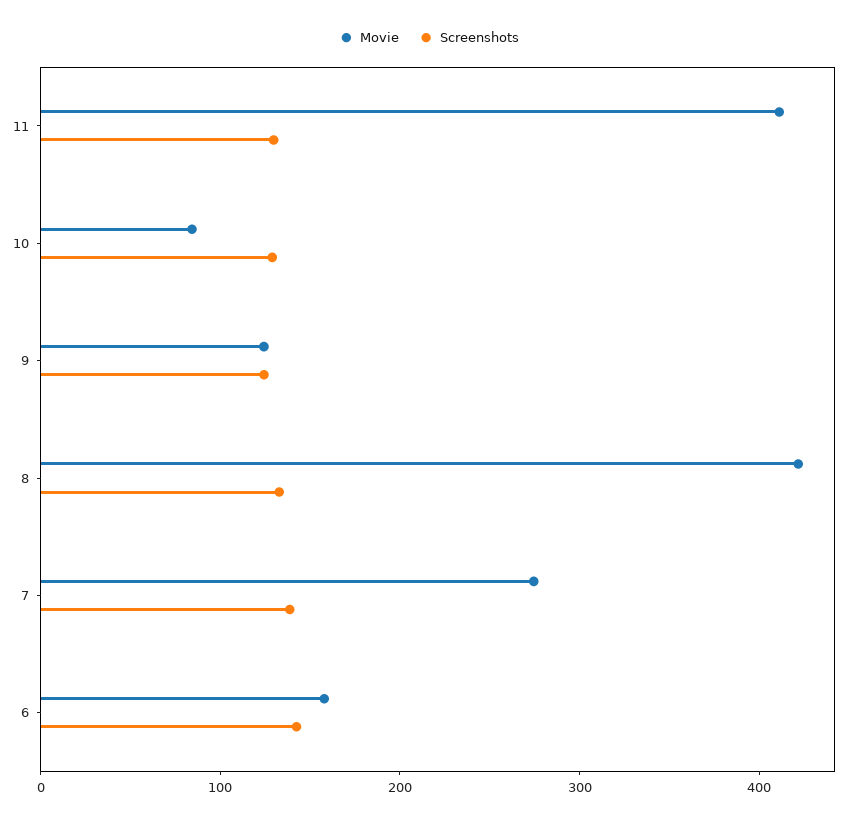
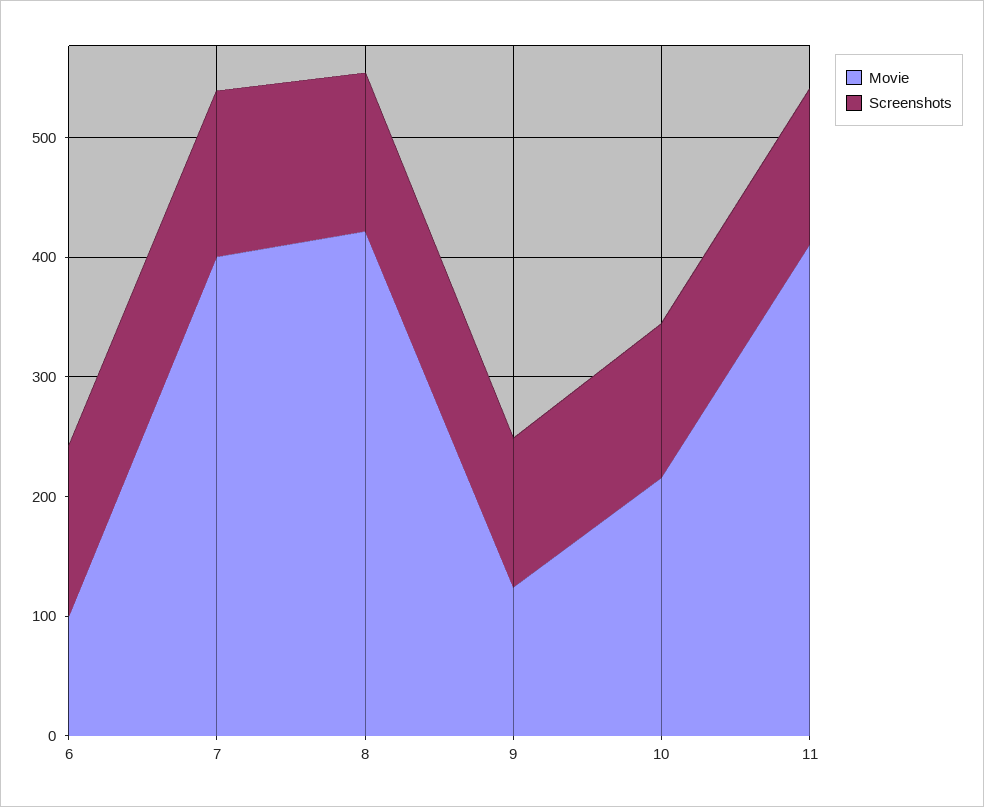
  {
    "Movie": {
      "11": 420,
-     "10": 80,
+     "10": 220,
      "9": 120,
      "8": 420,
-     "7": 280,
+     "7": 400,
-     "6": 160
+     "6": 100
    },
    "Screenshots": {
      "11": 120,
      "10": 120,
      "9": 120,
      "8": 140,
      "7": 140,
      "6": 140
    }
  }

